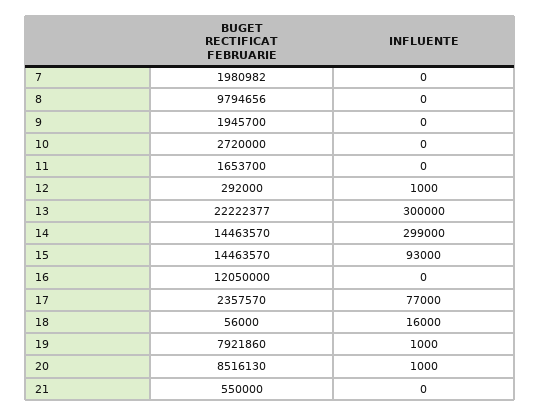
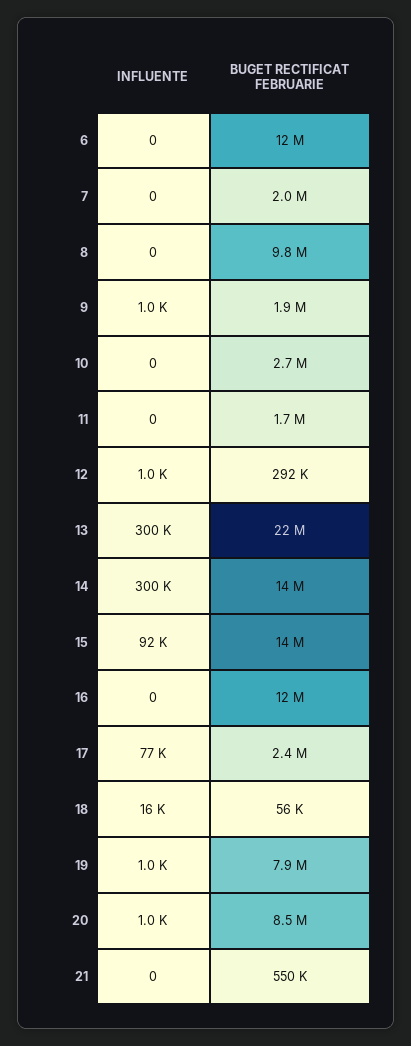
  {
    "BUGET RECTIFICAT FEBRUARIE": {
      "7": 1980982,
      "8": 9794656,
      "9": 1945700,
      "10": 2720000,
      "11": 1653700,
      "12": 292000,
      "13": 22222377,
      "14": 14463570,
      "15": 14463570,
      "16": 12050000,
      "17": 2357570,
      "18": 56000,
      "19": 7921860,
      "20": 8516130,
-     "21": 550000
+     "21": 550000,
+     "6": 12000000
    },
    "INFLUENTE": {
      "7": 0,
      "8": 0,
-     "9": 0,
+     "9": 1000,
      "10": 0,
      "11": 0,
      "12": 1000,
      "13": 300000,
-     "14": 299000,
+     "14": 300000,
-     "15": 93000,
+     "15": 92000,
      "16": 0,
      "17": 77000,
      "18": 16000,
      "19": 1000,
      "20": 1000,
-     "21": 0
+     "21": 0,
+     "6": 0
    }
  }

